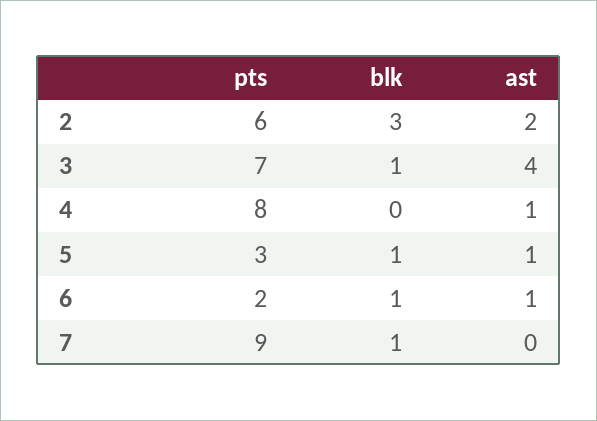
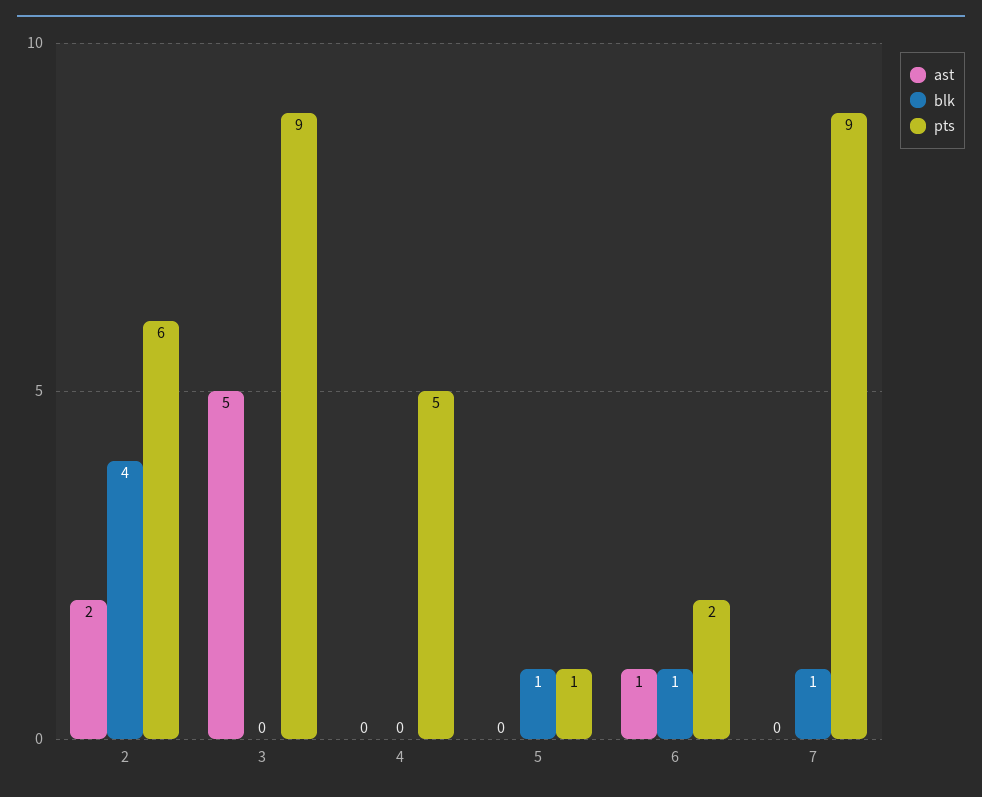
  {
    "pts": {
      "2": 6,
-     "3": 7,
+     "3": 9,
-     "4": 8,
+     "4": 5,
-     "5": 3,
+     "5": 1,
      "6": 2,
      "7": 9
    },
    "blk": {
-     "2": 3,
+     "2": 4,
-     "3": 1,
+     "3": 0,
      "4": 0,
      "5": 1,
      "6": 1,
      "7": 1
    },
    "ast": {
      "2": 2,
-     "3": 4,
+     "3": 5,
-     "4": 1,
+     "4": 0,
-     "5": 1,
+     "5": 0,
      "6": 1,
      "7": 0
    }
  }

